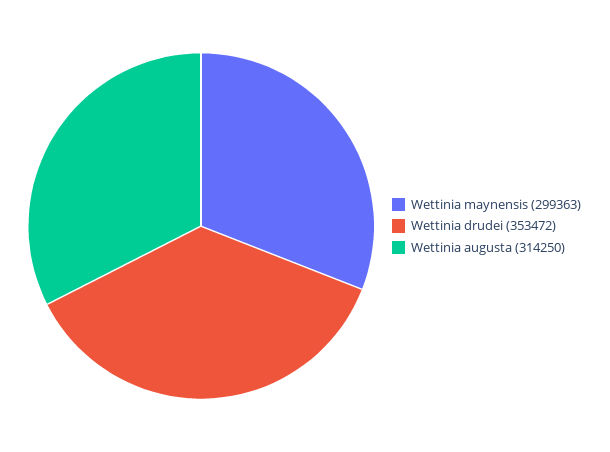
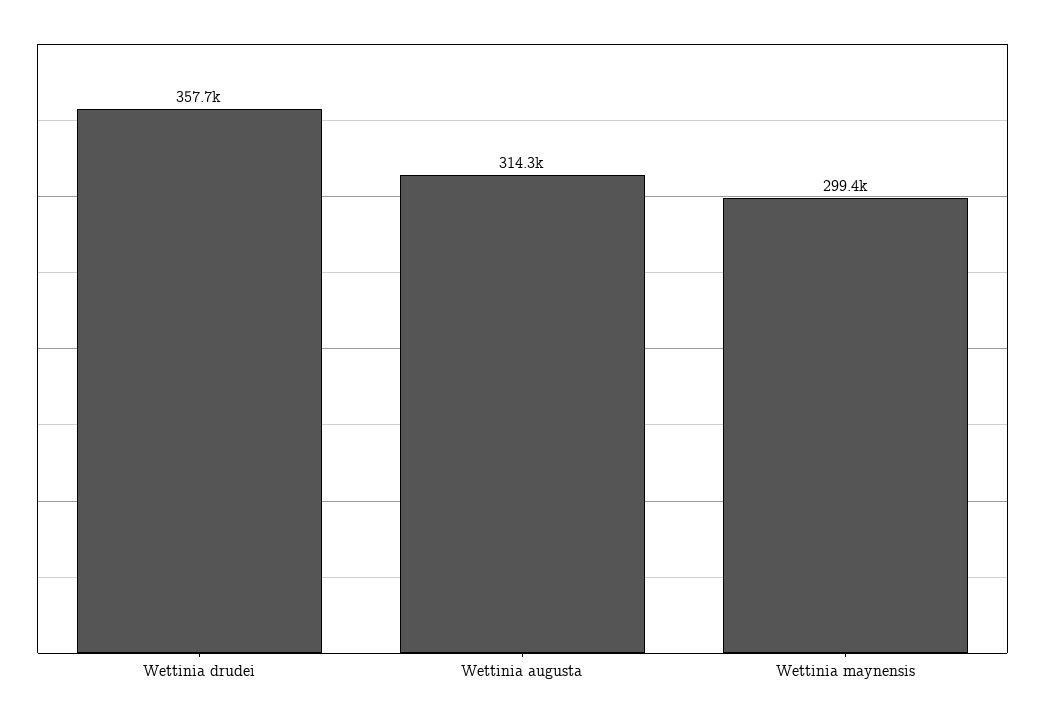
  {
    "Wettinia maynensis": 299363,
-   "Wettinia drudei": 353472,
+   "Wettinia drudei": 357700,
    "Wettinia augusta": 314250
  }

